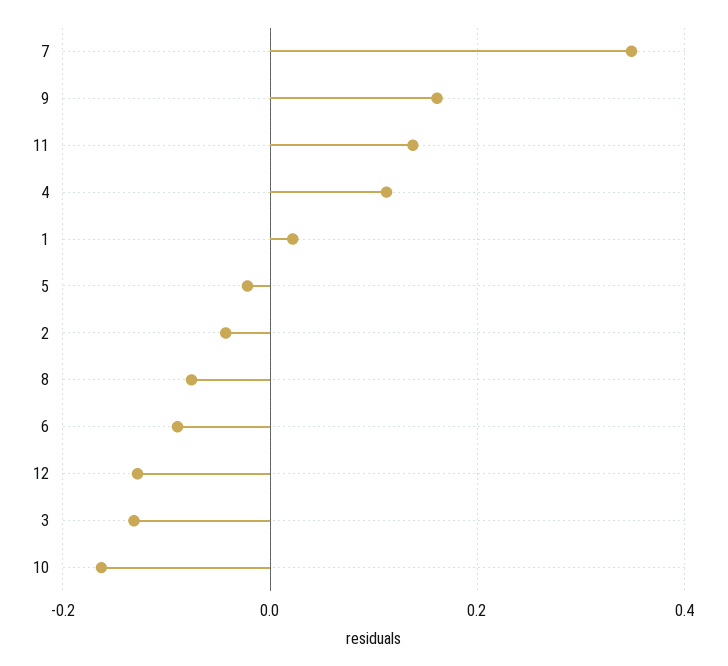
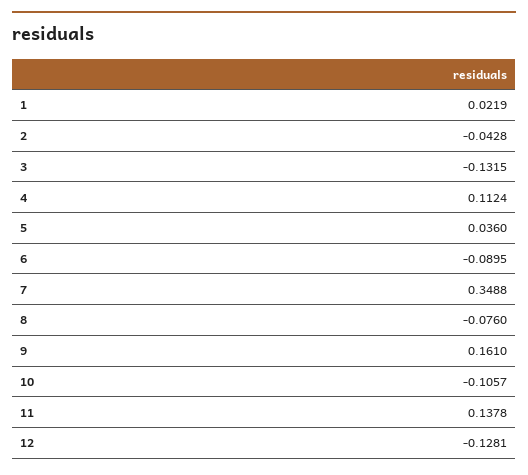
  {
    "7": 0.3488,
    "9": 0.161,
    "11": 0.1378,
    "4": 0.1124,
    "1": 0.0219,
-   "5": -0.02,
+   "5": 0.036,
    "2": -0.0428,
    "8": -0.076,
    "6": -0.0895,
    "12": -0.1281,
    "3": -0.1315,
-   "10": -0.16
+   "10": -0.1057
  }

